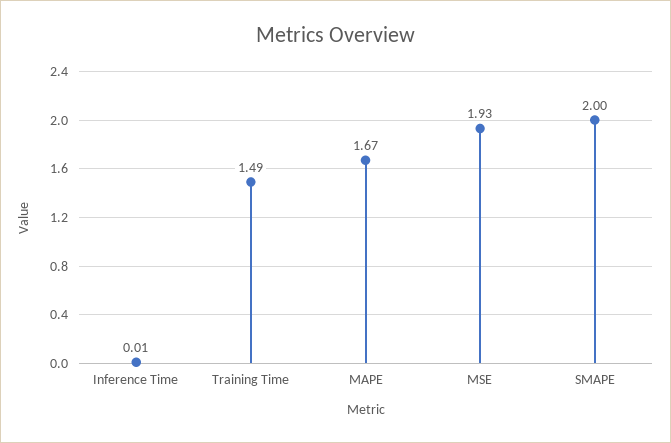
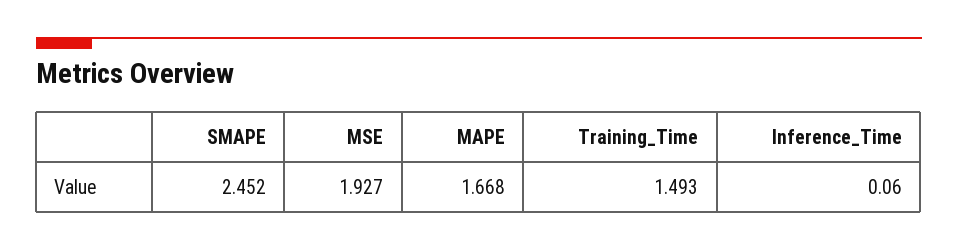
  {
-   "Inference Time": 0.01,
+   "Inference Time": 0.06,
    "Training Time": 1.493,
    "MAPE": 1.668,
    "MSE": 1.927,
-   "SMAPE": 2
+   "SMAPE": 2.452
  }

